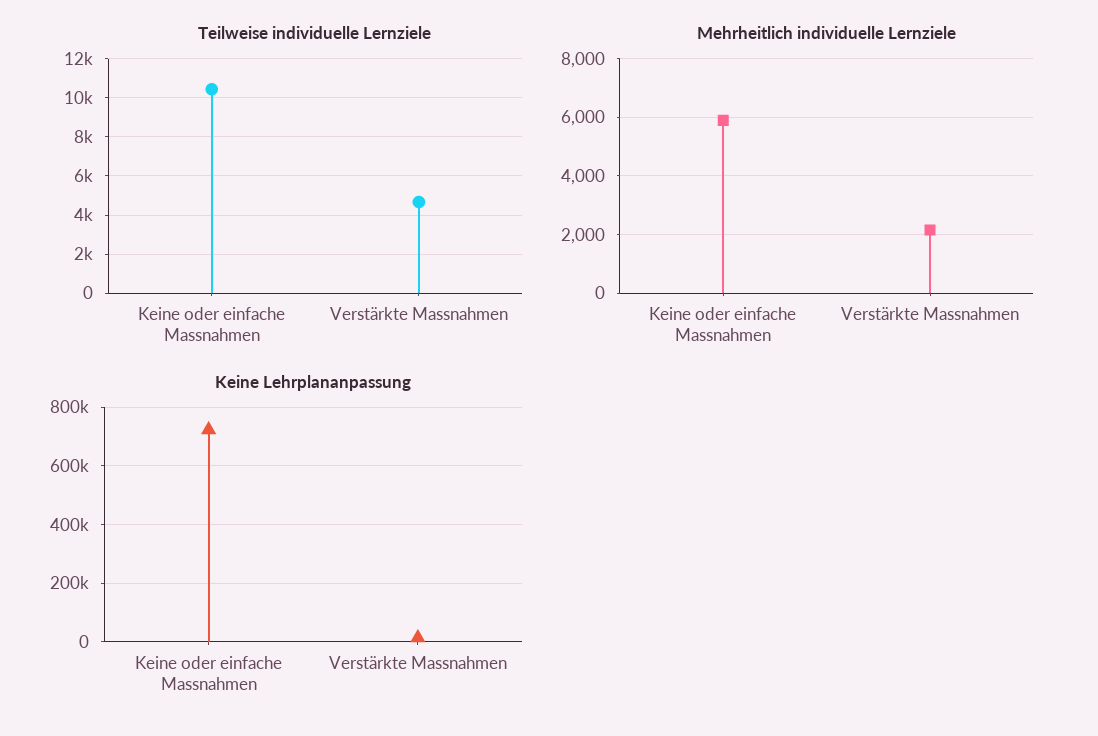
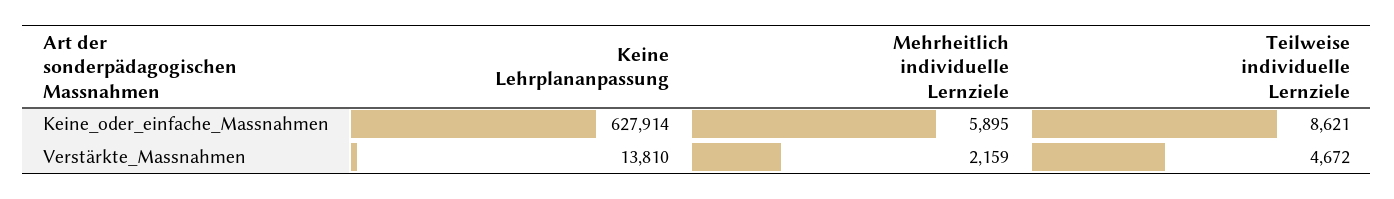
  {
    "Teilweise individuelle Lernziele": {
-     "Keine oder einfache Massnahmen": 10500,
+     "Keine oder einfache Massnahmen": 8621,
      "Verstärkte Massnahmen": 4672
    },
    "Mehrheitlich individuelle Lernziele": {
      "Keine oder einfache Massnahmen": 5895,
      "Verstärkte Massnahmen": 2159
    },
    "Keine Lehrplananpassung": {
-     "Keine oder einfache Massnahmen": 725000,
+     "Keine oder einfache Massnahmen": 627914,
      "Verstärkte Massnahmen": 13810
    }
  }

